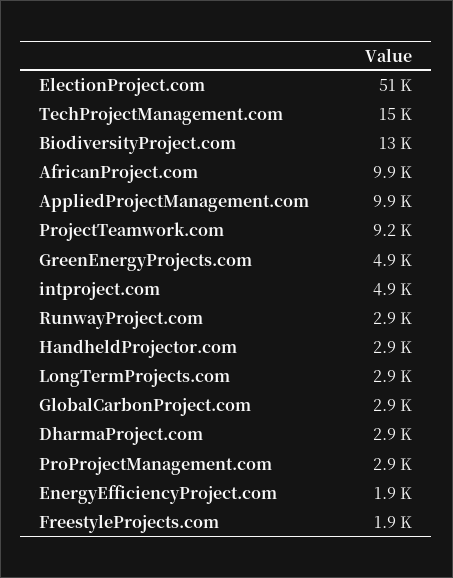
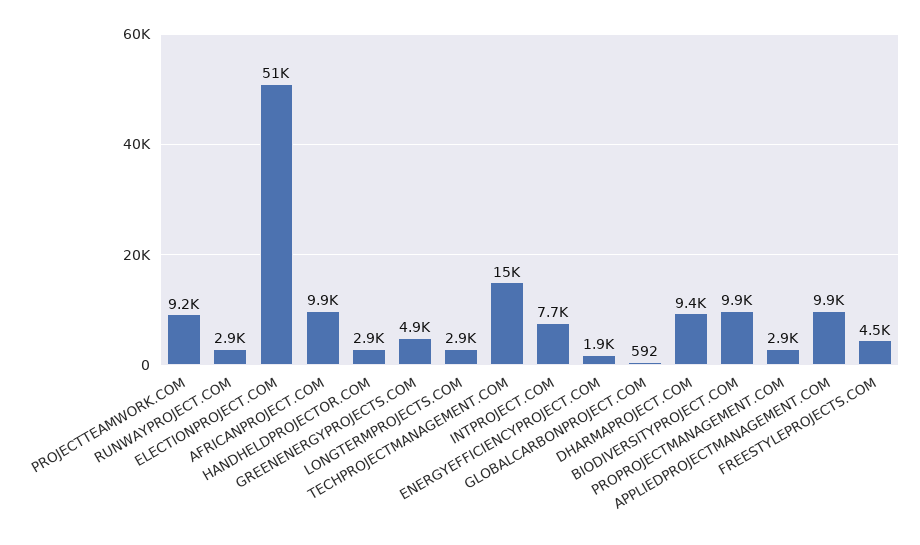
  {
    "ElectionProject.com": 51000,
    "TechProjectManagement.com": 15000,
-   "BiodiversityProject.com": 13000,
+   "BiodiversityProject.com": 9900,
    "AfricanProject.com": 9900,
    "AppliedProjectManagement.com": 9900,
    "ProjectTeamwork.com": 9200,
    "GreenEnergyProjects.com": 4900,
-   "intproject.com": 4900,
+   "intproject.com": 7700,
    "RunwayProject.com": 2900,
    "HandheldProjector.com": 2900,
    "LongTermProjects.com": 2900,
-   "GlobalCarbonProject.com": 2900,
+   "GlobalCarbonProject.com": 592,
-   "DharmaProject.com": 2900,
+   "DharmaProject.com": 9400,
    "ProProjectManagement.com": 2900,
    "EnergyEfficiencyProject.com": 1900,
-   "FreestyleProjects.com": 1900
+   "FreestyleProjects.com": 4500
  }

